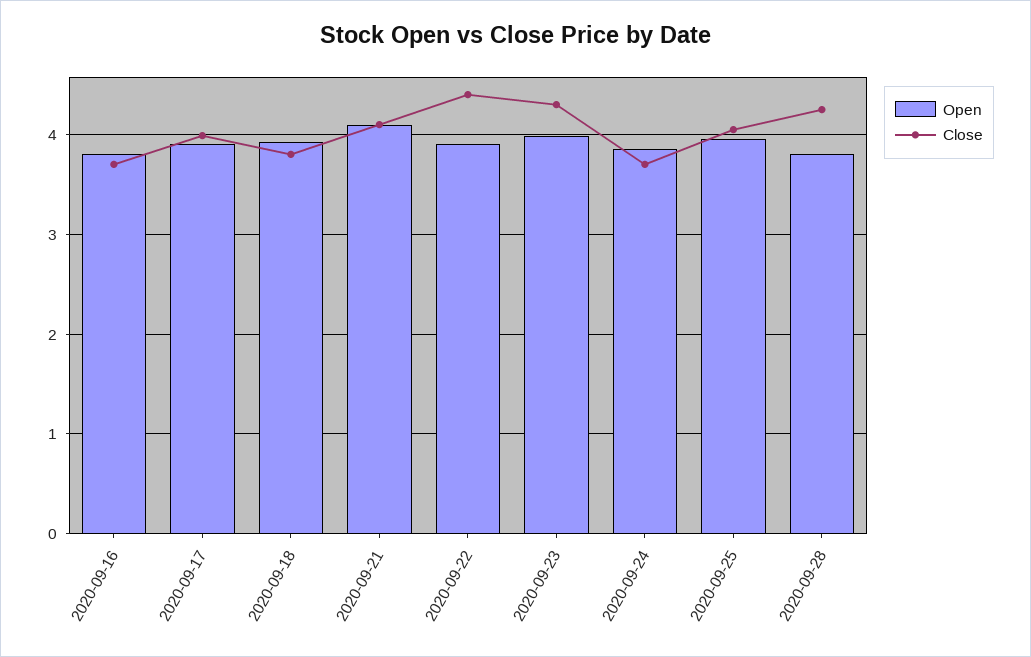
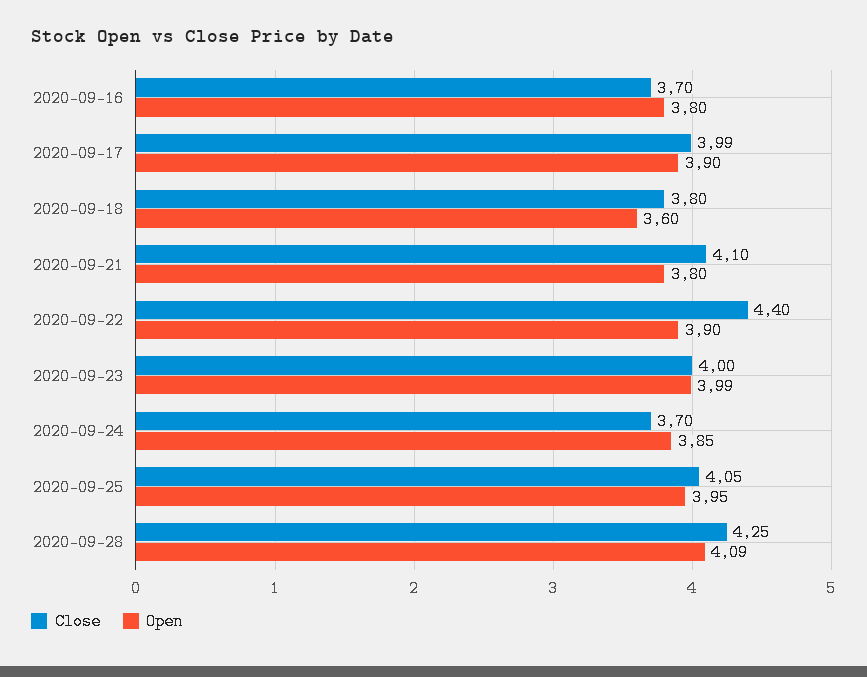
  {
    "Open": {
      "2020-09-16": 3.8,
      "2020-09-17": 3.9,
-     "2020-09-18": 3.9,
+     "2020-09-18": 3.6,
-     "2020-09-21": 4.1,
+     "2020-09-21": 3.8,
      "2020-09-22": 3.9,
      "2020-09-23": 3.99,
      "2020-09-24": 3.85,
      "2020-09-25": 3.95,
-     "2020-09-28": 3.8
+     "2020-09-28": 4.09
    },
    "Close": {
      "2020-09-16": 3.7,
      "2020-09-17": 3.99,
      "2020-09-18": 3.8,
      "2020-09-21": 4.1,
      "2020-09-22": 4.4,
-     "2020-09-23": 4.3,
+     "2020-09-23": 4,
      "2020-09-24": 3.7,
      "2020-09-25": 4.05,
      "2020-09-28": 4.25
    }
  }

